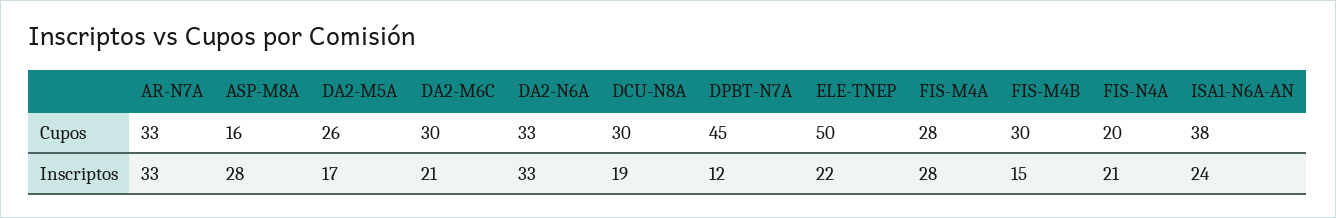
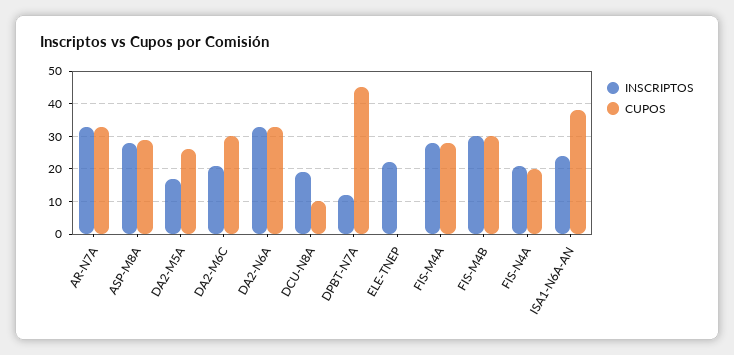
  {
    "Cupos": {
      "AR-N7A": 33,
-     "ASP-M8A": 16,
+     "ASP-M8A": 30,
      "DA2-M5A": 26,
      "DA2-M6C": 30,
      "DA2-N6A": 33,
-     "DCU-N8A": 30,
+     "DCU-N8A": 10,
      "DPBT-N7A": 45,
-     "ELE-TNEP": 50,
+     "ELE-TNEP": 0,
      "FIS-M4A": 28,
      "FIS-M4B": 30,
      "FIS-N4A": 20,
      "ISA1-N6A-AN": 38
    },
    "Inscriptos": {
      "AR-N7A": 33,
      "ASP-M8A": 28,
      "DA2-M5A": 17,
      "DA2-M6C": 21,
      "DA2-N6A": 33,
      "DCU-N8A": 19,
      "DPBT-N7A": 12,
      "ELE-TNEP": 22,
      "FIS-M4A": 28,
-     "FIS-M4B": 15,
+     "FIS-M4B": 30,
      "FIS-N4A": 21,
      "ISA1-N6A-AN": 24
    }
  }

